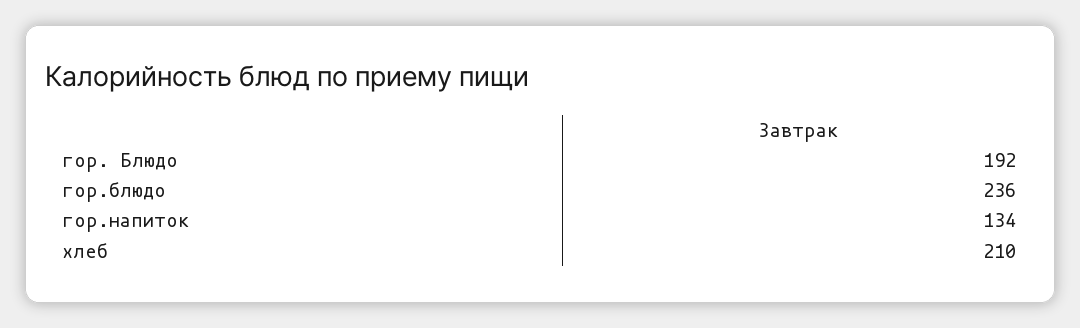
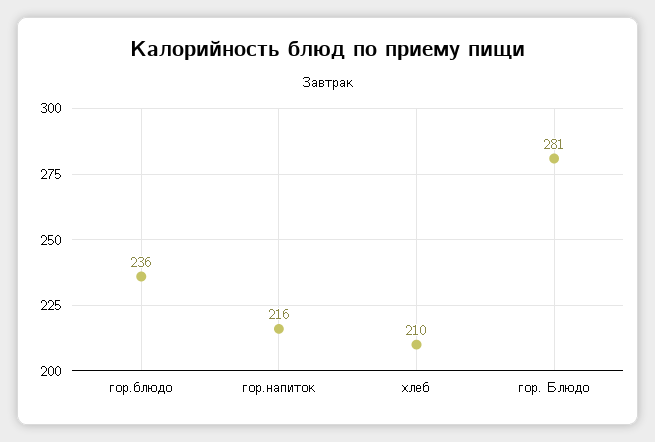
  {
-   "гор. Блюдо": 192,
+   "гор. Блюдо": 281,
    "гор.блюдо": 236,
-   "гор.напиток": 134,
+   "гор.напиток": 216,
    "хлеб": 210
  }

